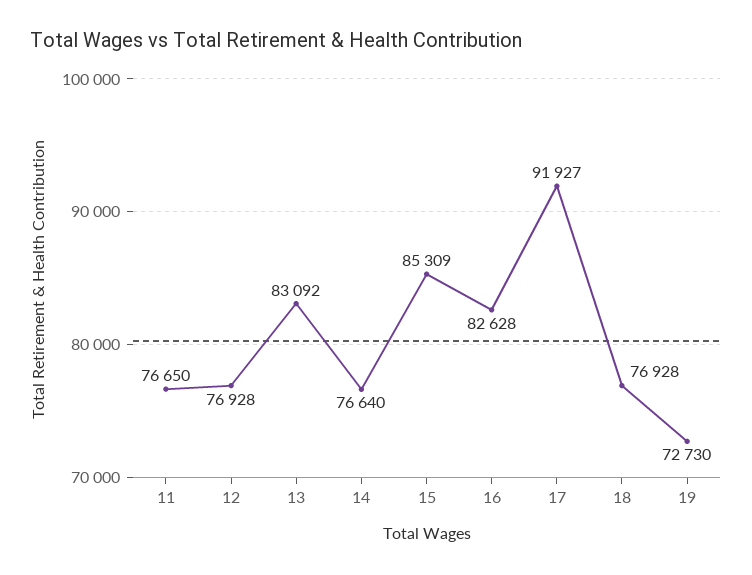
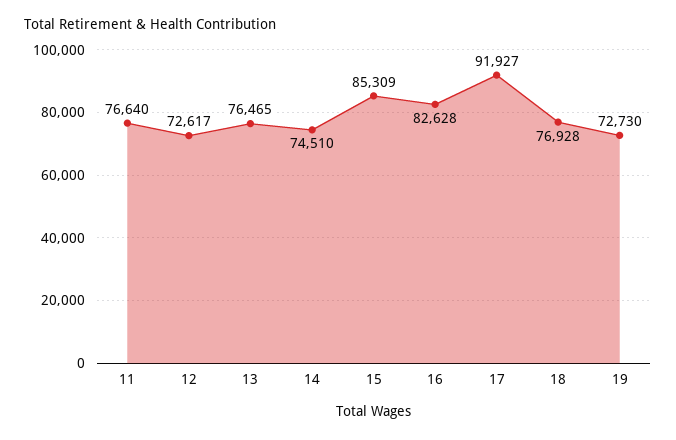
  {
-   "11": 76650,
+   "11": 76640,
-   "12": 76928,
+   "12": 72617,
-   "13": 83092,
+   "13": 76465,
-   "14": 76640,
+   "14": 74510,
    "15": 85309,
    "16": 82628,
    "17": 91927,
    "18": 76928,
    "19": 72730
  }

